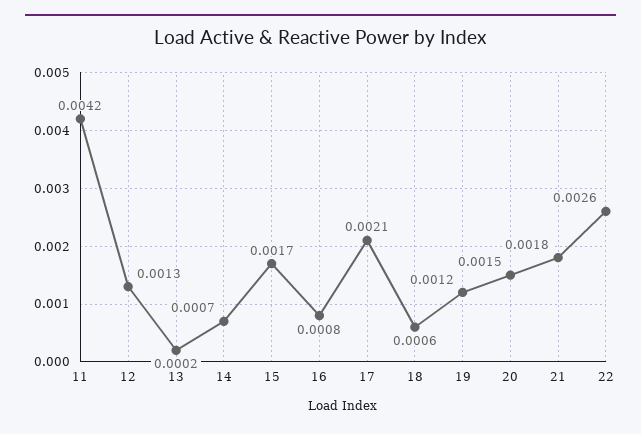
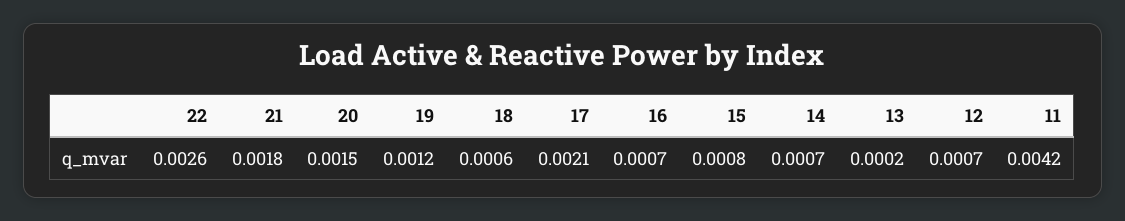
  {
    "11": 0.0042,
-   "12": 0.0013,
+   "12": 0.0007,
    "13": 0.0002,
    "14": 0.0007,
-   "15": 0.0017,
+   "15": 0.0008,
-   "16": 0.0008,
+   "16": 0.0007,
    "17": 0.0021,
    "18": 0.0006,
    "19": 0.0012,
    "20": 0.0015,
    "21": 0.0018,
    "22": 0.0026
  }

